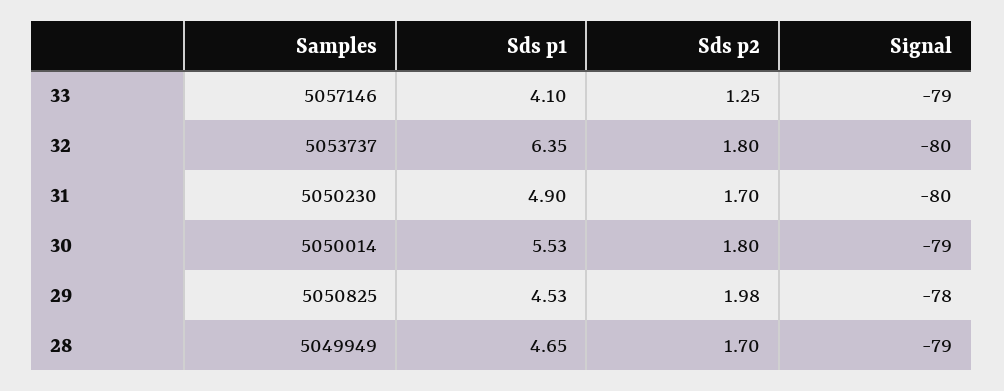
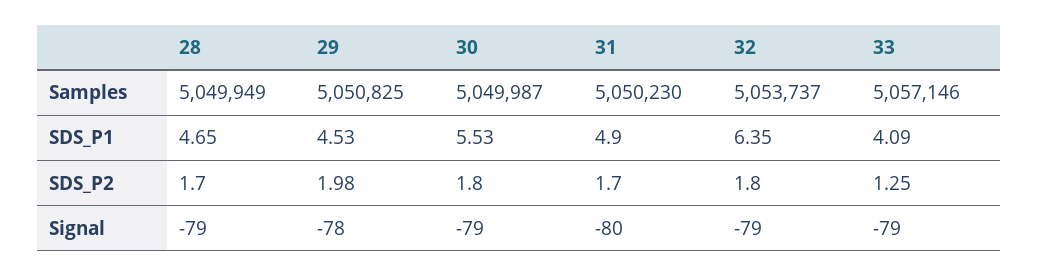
  {
    "Samples": {
      "33": 5057146,
      "32": 5053737,
      "31": 5050230,
-     "30": 5050014,
+     "30": 5049987,
      "29": 5050825,
      "28": 5049949
    },
    "Sds p1": {
-     "33": 4.1,
+     "33": 4.09,
      "32": 6.35,
      "31": 4.9,
      "30": 5.53,
      "29": 4.53,
      "28": 4.65
    },
    "Sds p2": {
      "33": 1.25,
      "32": 1.8,
      "31": 1.7,
      "30": 1.8,
      "29": 1.98,
      "28": 1.7
    },
    "Signal": {
      "33": -79,
-     "32": -80,
+     "32": -79,
      "31": -80,
      "30": -79,
      "29": -78,
      "28": -79
    }
  }

